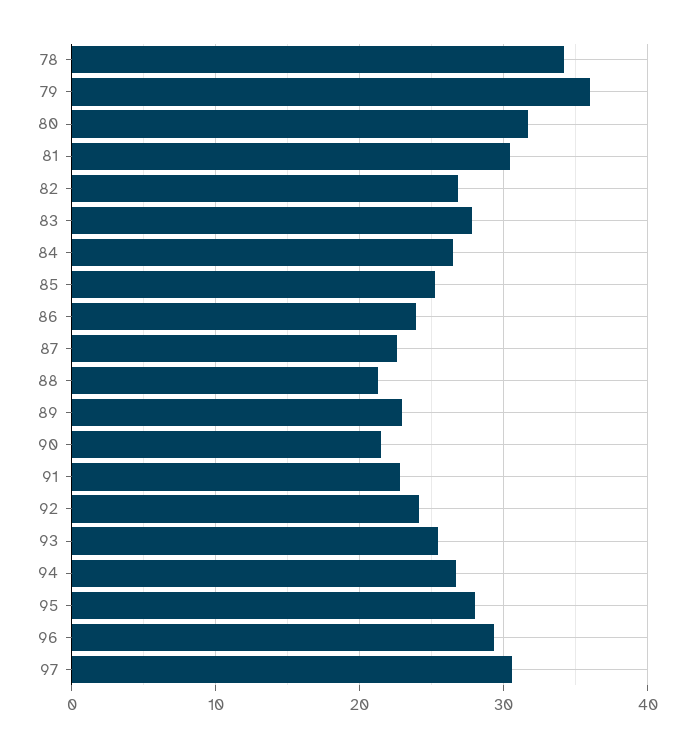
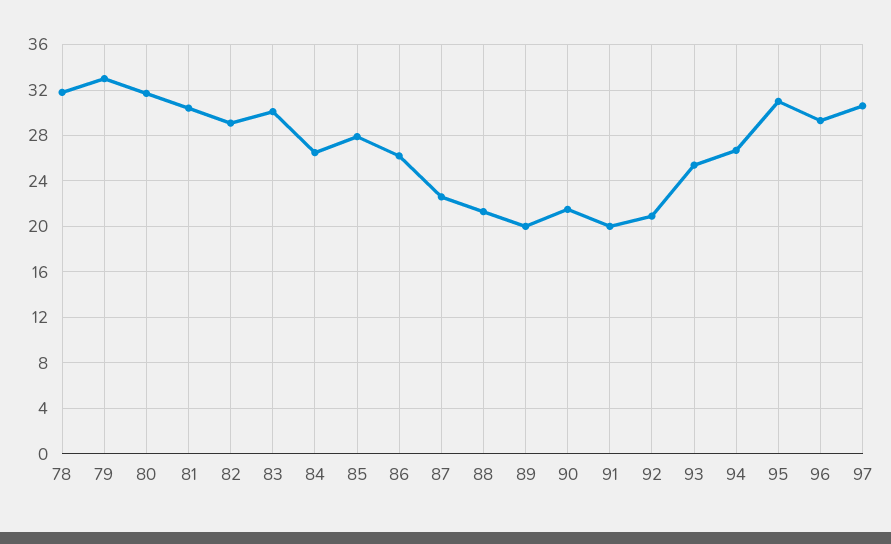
  {
-   "78": 34,
+   "78": 32,
-   "79": 36,
+   "79": 33,
    "80": 32,
    "81": 30,
-   "82": 27,
+   "82": 29,
-   "83": 28,
+   "83": 30,
    "84": 27,
-   "85": 25,
+   "85": 28,
-   "86": 24,
+   "86": 26,
    "87": 23,
    "88": 21,
-   "89": 23,
+   "89": 20,
    "90": 22,
-   "91": 23,
+   "91": 20,
-   "92": 24,
+   "92": 21,
    "93": 25,
    "94": 27,
-   "95": 28,
+   "95": 31,
    "96": 29,
    "97": 31
  }

